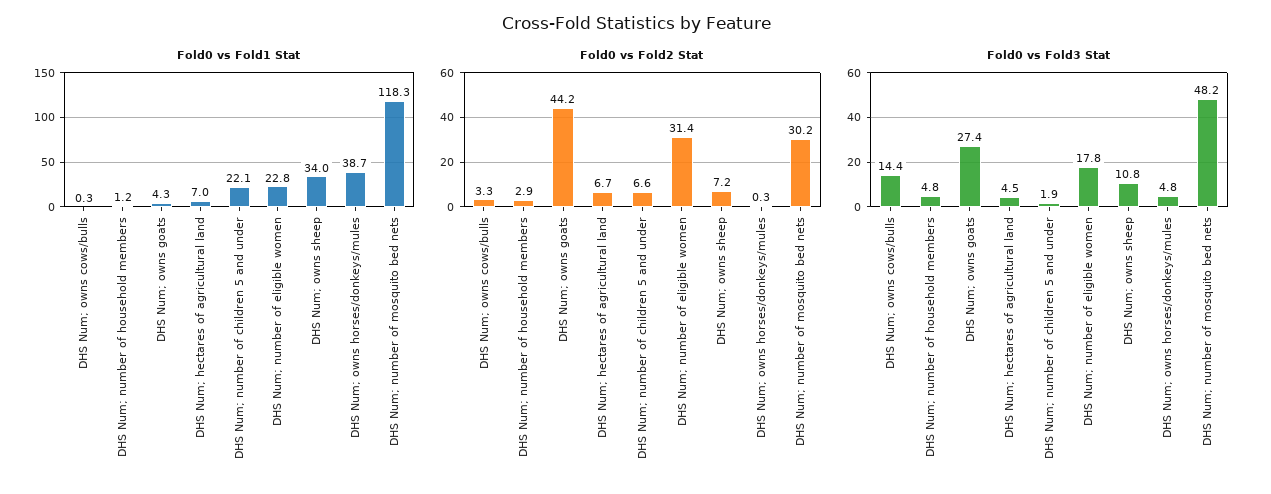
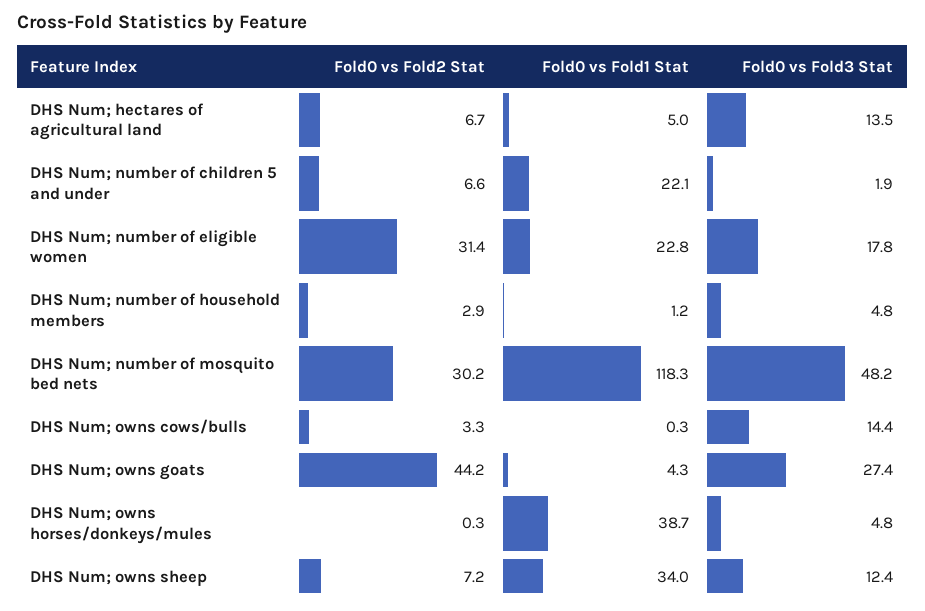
  {
    "Fold0 vs Fold1 Stat": {
      "DHS Num; owns cows/bulls": 0.3,
      "DHS Num; number of household members": 1.2,
      "DHS Num; owns goats": 4.3,
-     "DHS Num; hectares of agricultural land": 7,
+     "DHS Num; hectares of agricultural land": 5,
      "DHS Num; number of children 5 and under": 22.1,
      "DHS Num; number of eligible women": 22.8,
      "DHS Num; owns sheep": 34,
      "DHS Num; owns horses/donkeys/mules": 38.7,
      "DHS Num; number of mosquito bed nets": 118.3
    },
    "Fold0 vs Fold2 Stat": {
      "DHS Num; owns cows/bulls": 3.3,
      "DHS Num; number of household members": 2.9,
      "DHS Num; owns goats": 44.2,
      "DHS Num; hectares of agricultural land": 6.7,
      "DHS Num; number of children 5 and under": 6.6,
      "DHS Num; number of eligible women": 31.4,
      "DHS Num; owns sheep": 7.2,
      "DHS Num; owns horses/donkeys/mules": 0.3,
      "DHS Num; number of mosquito bed nets": 30.2
    },
    "Fold0 vs Fold3 Stat": {
      "DHS Num; owns cows/bulls": 14.4,
      "DHS Num; number of household members": 4.8,
      "DHS Num; owns goats": 27.4,
-     "DHS Num; hectares of agricultural land": 4.5,
+     "DHS Num; hectares of agricultural land": 13.5,
      "DHS Num; number of children 5 and under": 1.9,
      "DHS Num; number of eligible women": 17.8,
-     "DHS Num; owns sheep": 10.8,
+     "DHS Num; owns sheep": 12.4,
      "DHS Num; owns horses/donkeys/mules": 4.8,
      "DHS Num; number of mosquito bed nets": 48.2
    }
  }

